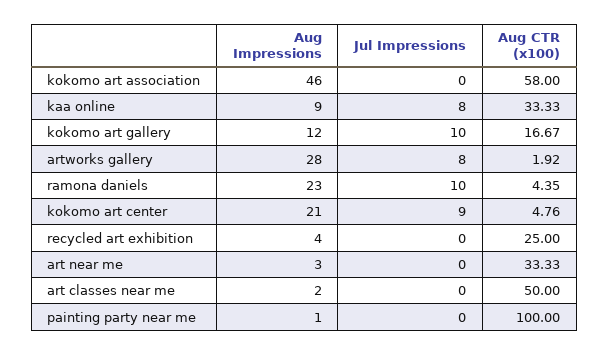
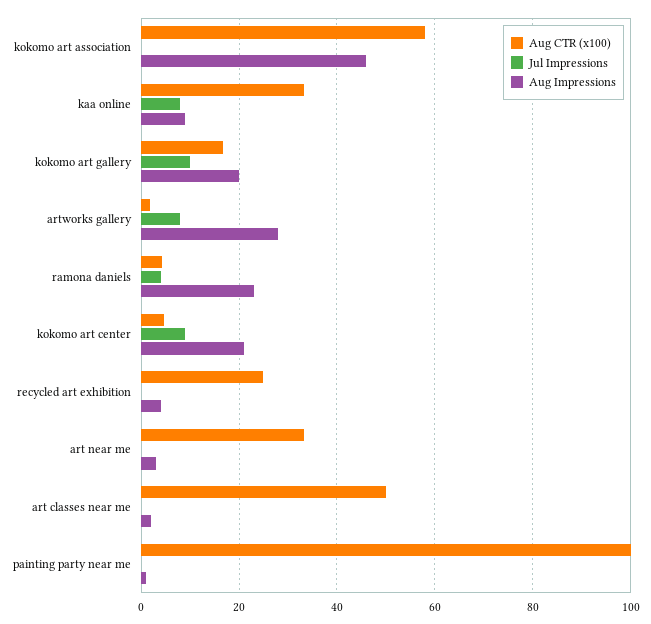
  {
    "Aug Impressions": {
      "kokomo art association": 46,
      "kaa online": 9,
-     "kokomo art gallery": 12,
+     "kokomo art gallery": 20,
      "artworks gallery": 28,
      "ramona daniels": 23,
      "kokomo art center": 21,
      "recycled art exhibition": 4,
      "art near me": 3,
      "art classes near me": 2,
      "painting party near me": 1
    },
    "Jul Impressions": {
      "kokomo art association": 0,
      "kaa online": 8,
      "kokomo art gallery": 10,
      "artworks gallery": 8,
-     "ramona daniels": 10,
+     "ramona daniels": 4,
      "kokomo art center": 9,
      "recycled art exhibition": 0,
      "art near me": 0,
      "art classes near me": 0,
      "painting party near me": 0
    },
    "Aug CTR (x100)": {
      "kokomo art association": 58,
      "kaa online": 33.33,
      "kokomo art gallery": 16.67,
      "artworks gallery": 1.92,
      "ramona daniels": 4.35,
      "kokomo art center": 4.76,
      "recycled art exhibition": 25,
      "art near me": 33.33,
      "art classes near me": 50,
      "painting party near me": 100
    }
  }

